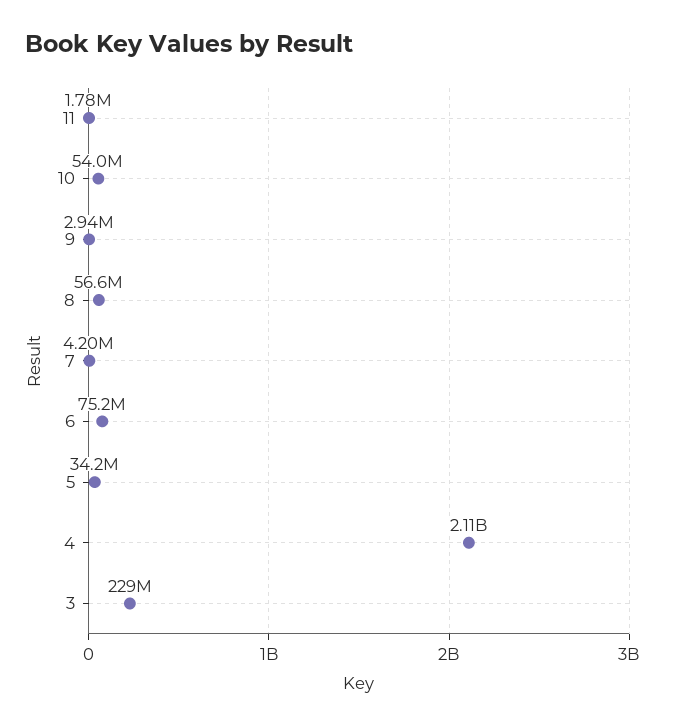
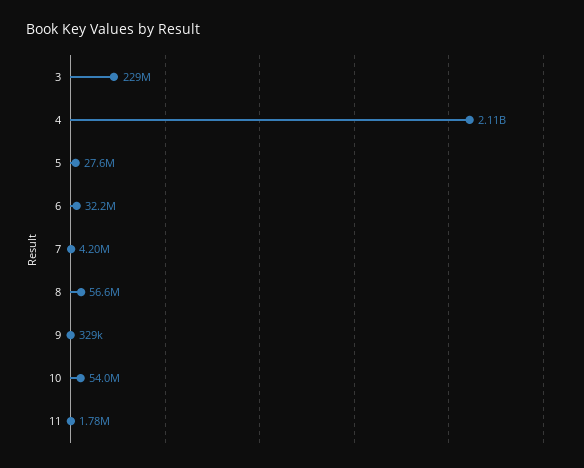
  {
    "11": 1780000,
    "10": 54000000,
-   "9": 2940000,
+   "9": 329000,
    "8": 56600000,
    "7": 4200000,
-   "6": 75200000,
+   "6": 32200000,
-   "5": 34200000,
+   "5": 27600000,
    "4": 2110000000,
    "3": 229000000
  }

